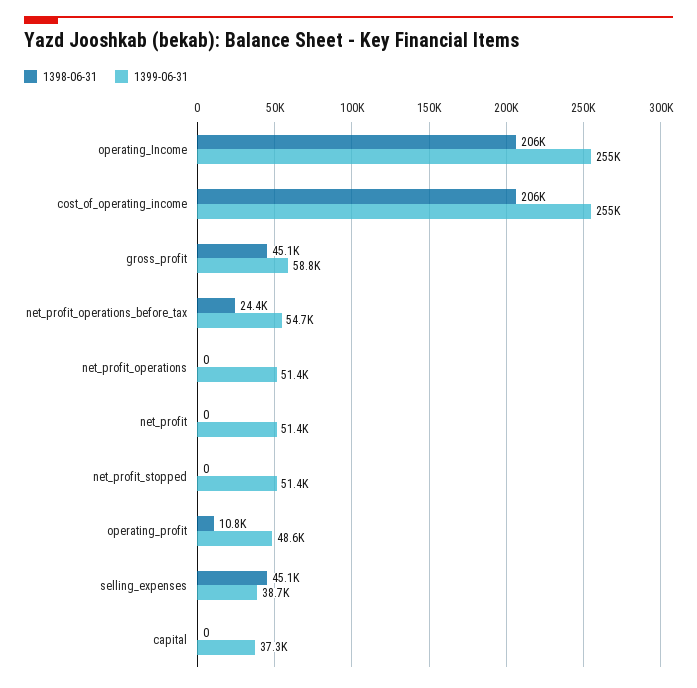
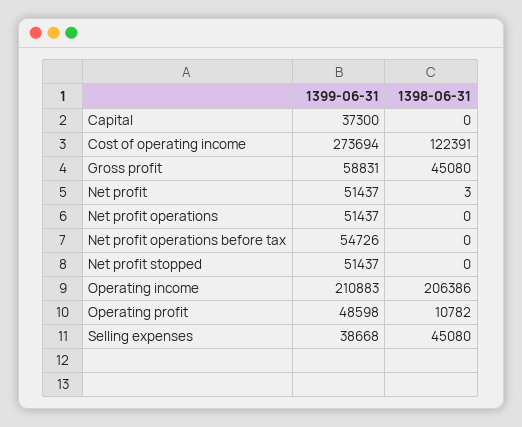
  {
    "1398-06-31": {
      "operating_Income": 206386,
-     "cost_of_operating_income": 206000,
+     "cost_of_operating_income": 122391,
      "gross_profit": 45080,
-     "net_profit_operations_before_tax": 24400,
+     "net_profit_operations_before_tax": 0,
      "net_profit_operations": 0,
-     "net_profit": 0,
+     "net_profit": 3,
      "net_profit_stopped": 0,
      "operating_profit": 10782,
      "selling_expenses": 45080,
      "capital": 0
    },
    "1399-06-31": {
-     "operating_Income": 255000,
+     "operating_Income": 210883,
-     "cost_of_operating_income": 255000,
+     "cost_of_operating_income": 273694,
      "gross_profit": 58831,
      "net_profit_operations_before_tax": 54726,
      "net_profit_operations": 51437,
      "net_profit": 51437,
      "net_profit_stopped": 51437,
      "operating_profit": 48598,
      "selling_expenses": 38668,
      "capital": 37300
    }
  }

